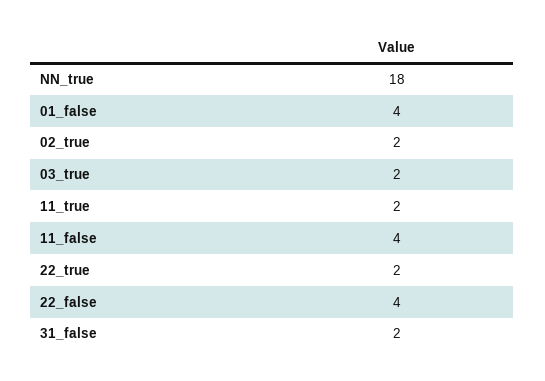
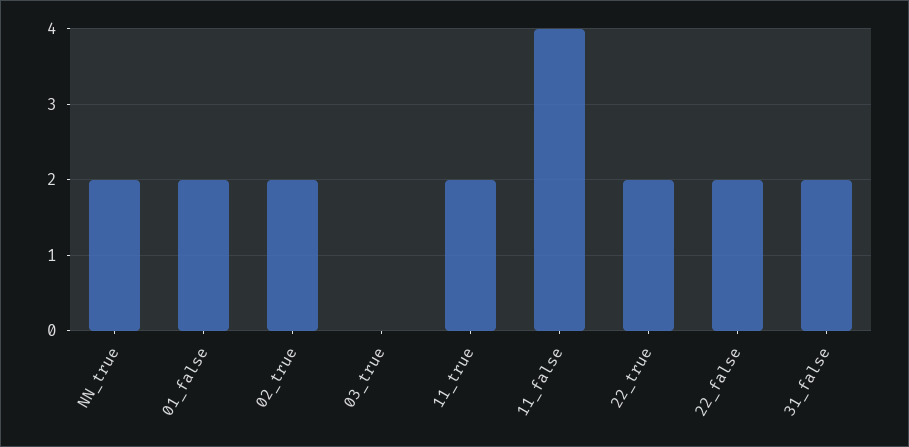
  {
-   "NN_true": 18,
+   "NN_true": 2,
-   "01_false": 4,
+   "01_false": 2,
    "02_true": 2,
-   "03_true": 2,
+   "03_true": 0,
    "11_true": 2,
    "11_false": 4,
    "22_true": 2,
-   "22_false": 4,
+   "22_false": 2,
    "31_false": 2
  }

